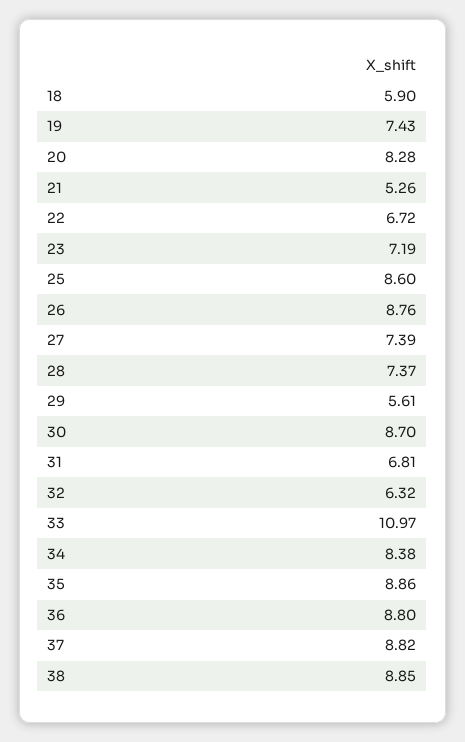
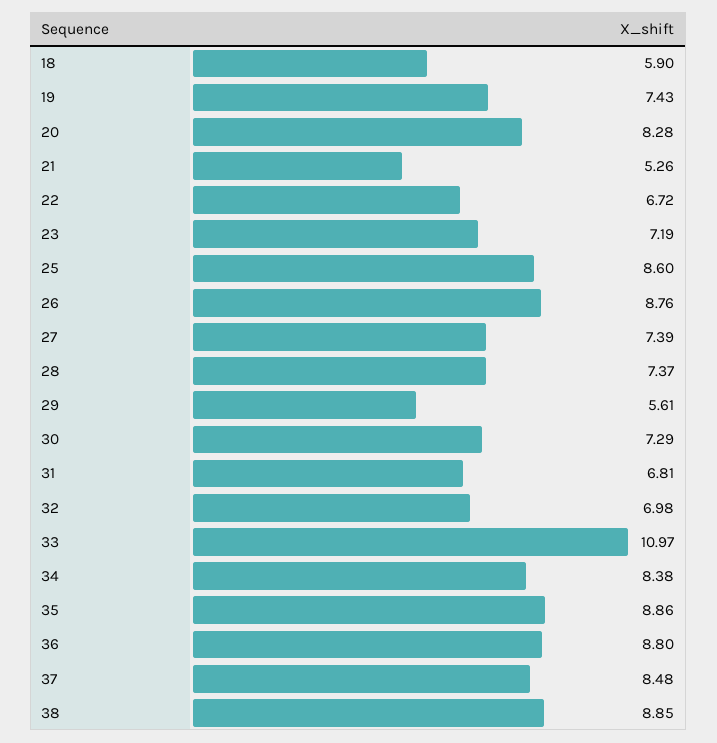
  {
    "18": 5.9,
    "19": 7.43,
    "20": 8.28,
    "21": 5.26,
    "22": 6.72,
    "23": 7.19,
    "25": 8.6,
    "26": 8.76,
    "27": 7.39,
    "28": 7.37,
    "29": 5.61,
-   "30": 8.7,
+   "30": 7.29,
    "31": 6.81,
-   "32": 6.32,
+   "32": 6.98,
    "33": 10.97,
    "34": 8.38,
    "35": 8.86,
    "36": 8.8,
-   "37": 8.82,
+   "37": 8.48,
    "38": 8.85
  }

